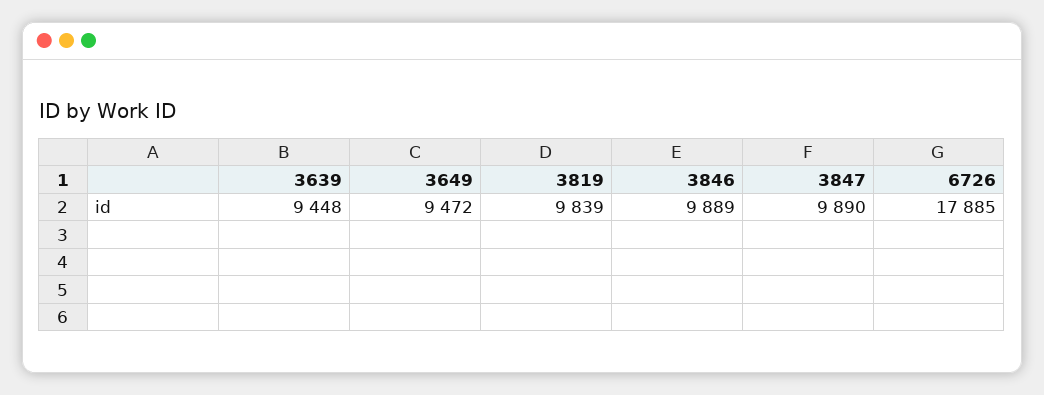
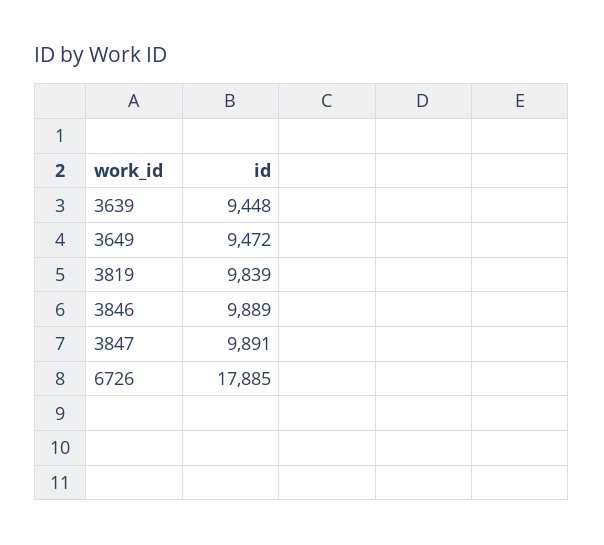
  {
    "3639": 9448,
    "3649": 9472,
    "3819": 9839,
    "3846": 9889,
-   "3847": 9890,
+   "3847": 9891,
    "6726": 17885
  }

